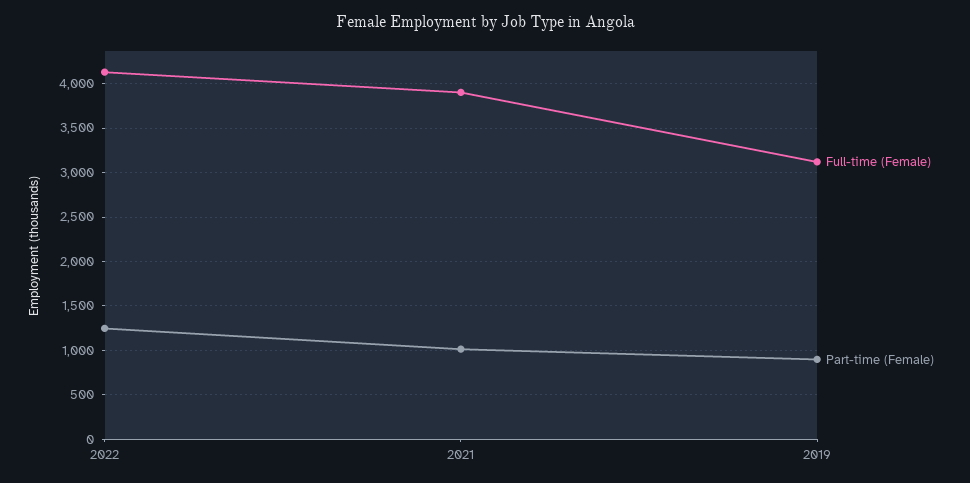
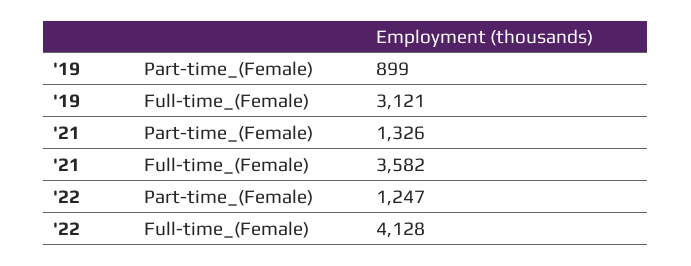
  {
    "Full-time (Female)": {
      "2022": 4128,
-     "2021": 3900,
+     "2021": 3582,
      "2019": 3121
    },
    "Part-time (Female)": {
      "2022": 1247,
-     "2021": 1000,
+     "2021": 1326,
      "2019": 899
    }
  }

